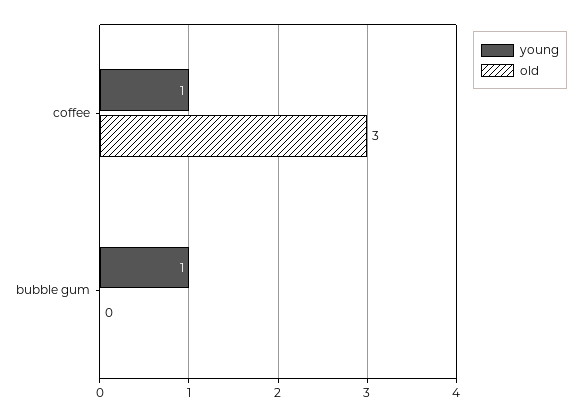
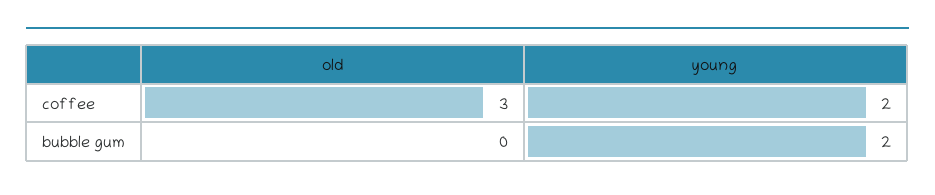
  {
    "young": {
-     "coffee": 1,
+     "coffee": 2,
-     "bubble gum": 1
+     "bubble gum": 2
    },
    "old": {
      "coffee": 3,
      "bubble gum": 0
    }
  }

